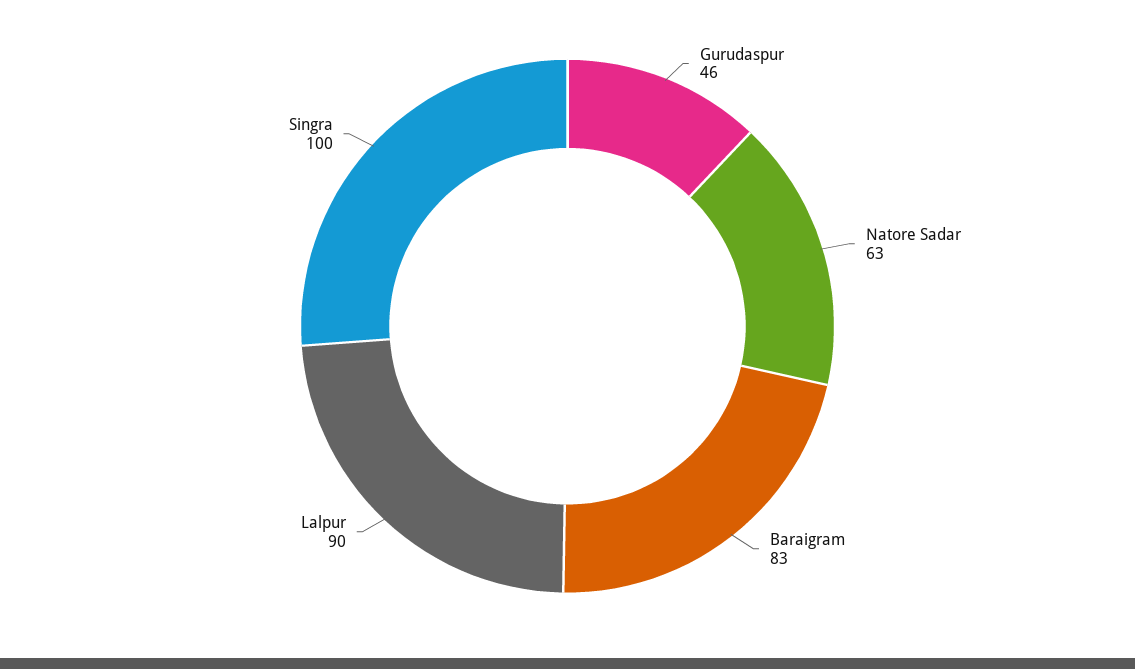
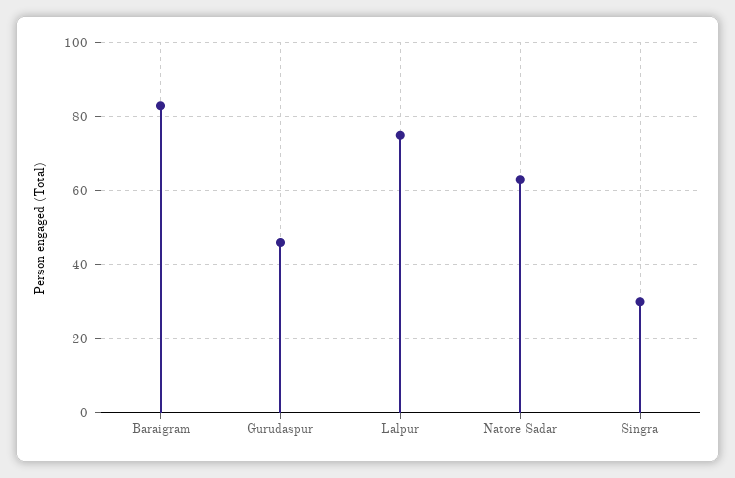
  {
    "Gurudaspur": 46,
    "Natore Sadar": 63,
    "Baraigram": 83,
-   "Lalpur": 90,
+   "Lalpur": 75,
-   "Singra": 100
+   "Singra": 30
  }

